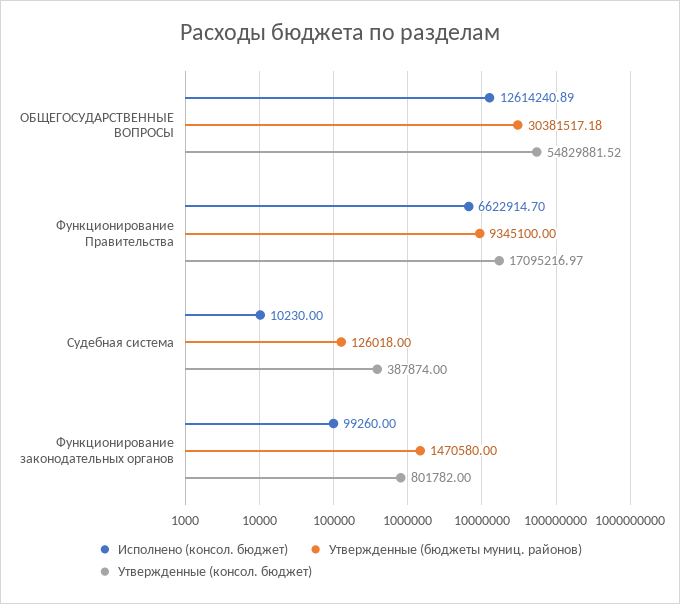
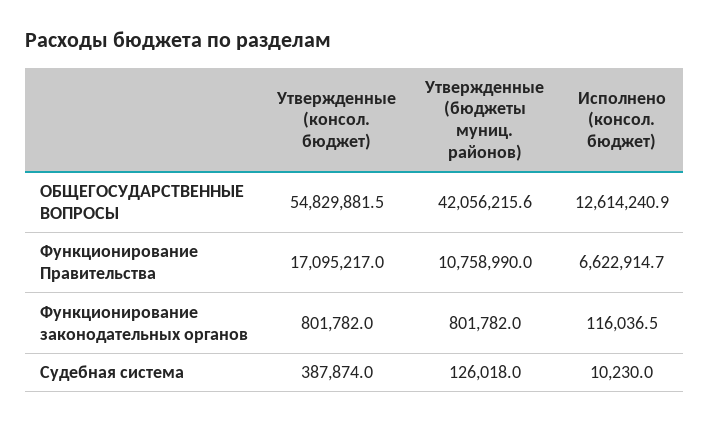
  {
    "Исполнено (консол. бюджет)": {
      "ОБЩЕГОСУДАРСТВЕННЫЕ ВОПРОСЫ": 12614240.89,
      "Функционирование Правительства": 6622914.7,
      "Судебная система": 10230,
-     "Функционирование законодательных органов": 99260
+     "Функционирование законодательных органов": 116036.5
    },
    "Утвержденные (бюджеты муниц. районов)": {
-     "ОБЩЕГОСУДАРСТВЕННЫЕ ВОПРОСЫ": 30381517.18,
+     "ОБЩЕГОСУДАРСТВЕННЫЕ ВОПРОСЫ": 42056215.6,
-     "Функционирование Правительства": 9345100,
+     "Функционирование Правительства": 10758990,
      "Судебная система": 126018,
-     "Функционирование законодательных органов": 1470580
+     "Функционирование законодательных органов": 801782
    },
    "Утвержденные (консол. бюджет)": {
      "ОБЩЕГОСУДАРСТВЕННЫЕ ВОПРОСЫ": 54829881.52,
      "Функционирование Правительства": 17095216.97,
      "Судебная система": 387874,
      "Функционирование законодательных органов": 801782
    }
  }

